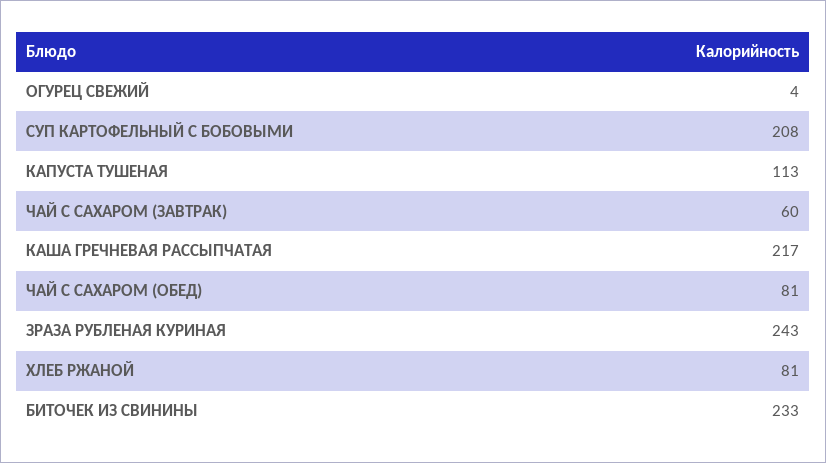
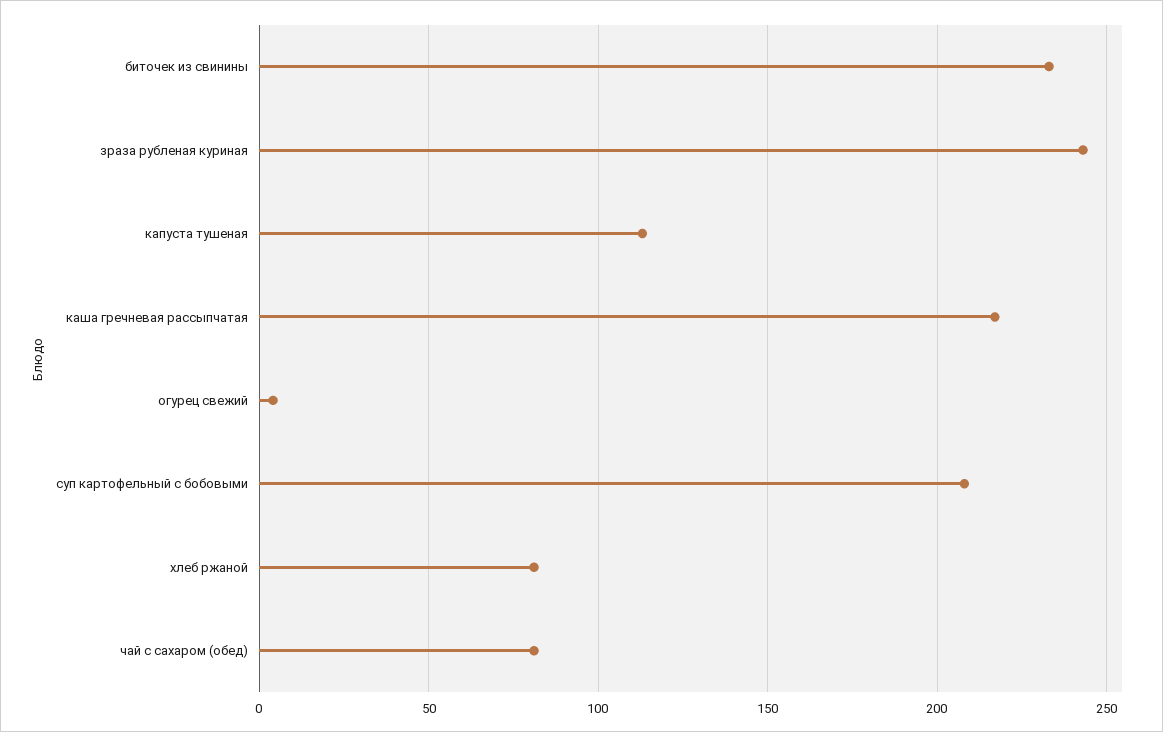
  {
    "ОГУРЕЦ СВЕЖИЙ": 4,
    "СУП КАРТОФЕЛЬНЫЙ С БОБОВЫМИ": 208,
    "КАПУСТА ТУШЕНАЯ": 113,
-   "ЧАЙ С САХАРОМ (ЗАВТРАК)": 60,
    "КАША ГРЕЧНЕВАЯ РАССЫПЧАТАЯ": 217,
    "ЧАЙ С САХАРОМ (ОБЕД)": 81,
    "ЗРАЗА РУБЛЕНАЯ КУРИНАЯ": 243,
    "ХЛЕБ РЖАНОЙ": 81,
    "БИТОЧЕК ИЗ СВИНИНЫ": 233
  }

